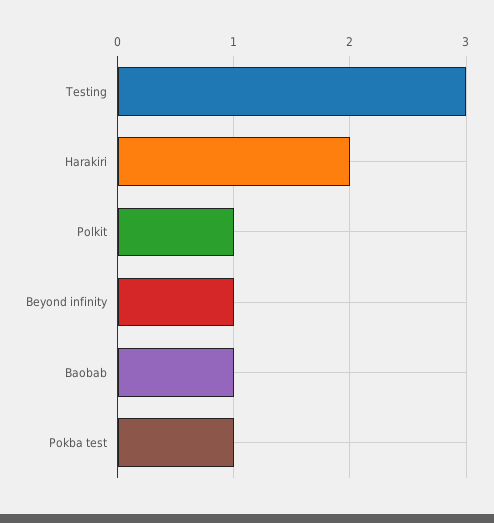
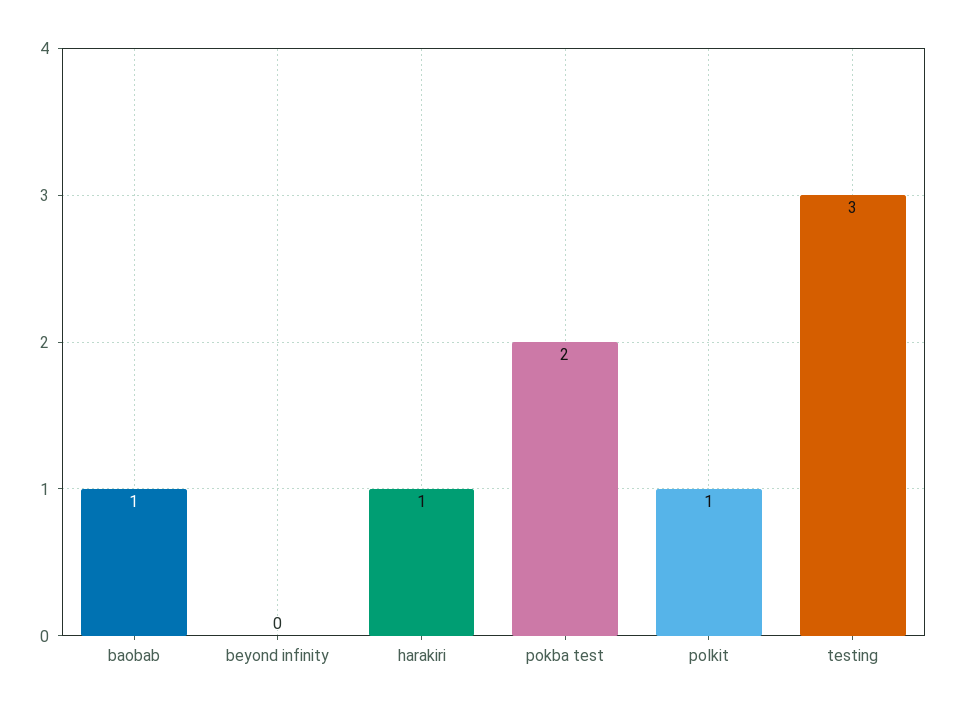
  {
    "Testing": 3,
-   "Harakiri": 2,
+   "Harakiri": 1,
    "Polkit": 1,
-   "Beyond infinity": 1,
+   "Beyond infinity": 0,
    "Baobab": 1,
-   "Pokba test": 1
+   "Pokba test": 2
  }

